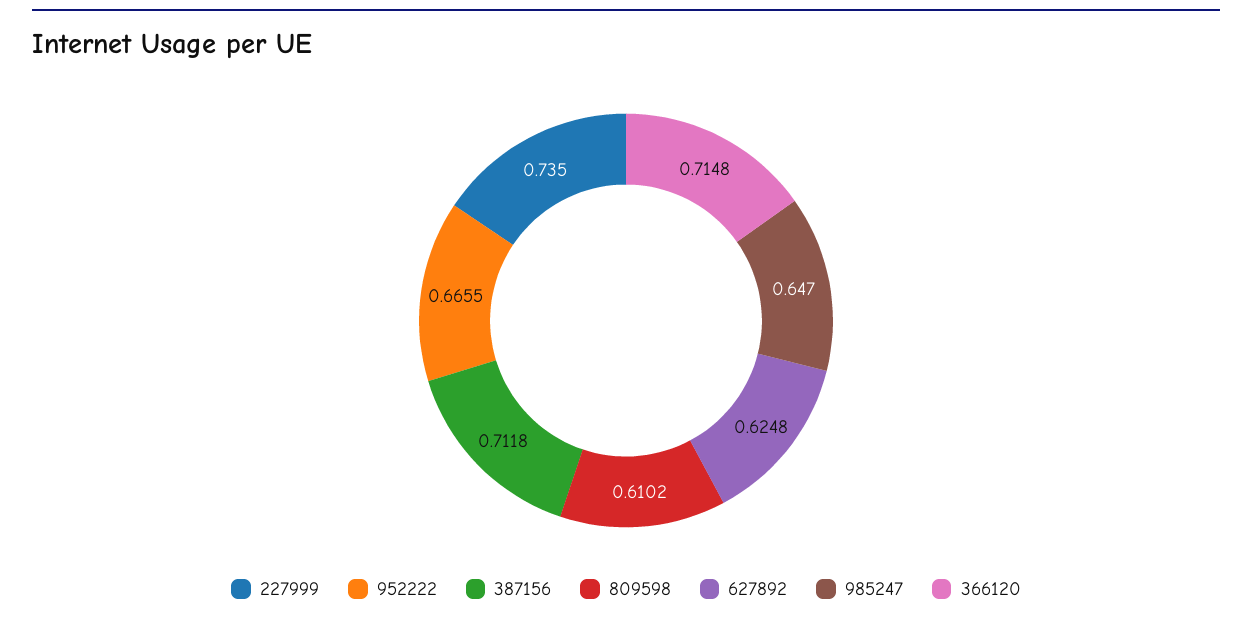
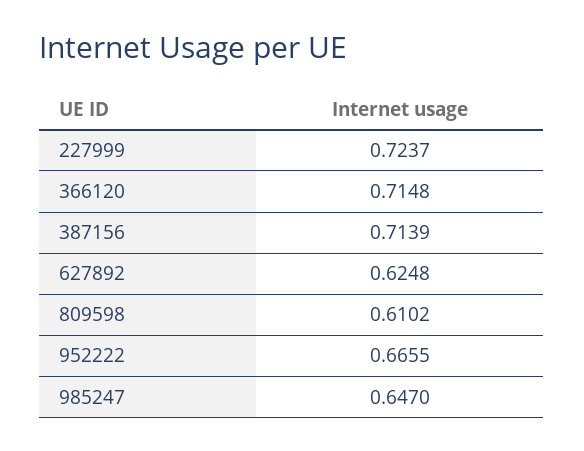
  {
-   "227999": 0.735,
+   "227999": 0.7237,
    "952222": 0.6655,
-   "387156": 0.7118,
+   "387156": 0.7139,
    "809598": 0.6102,
    "627892": 0.6248,
    "985247": 0.647,
    "366120": 0.7148
  }

